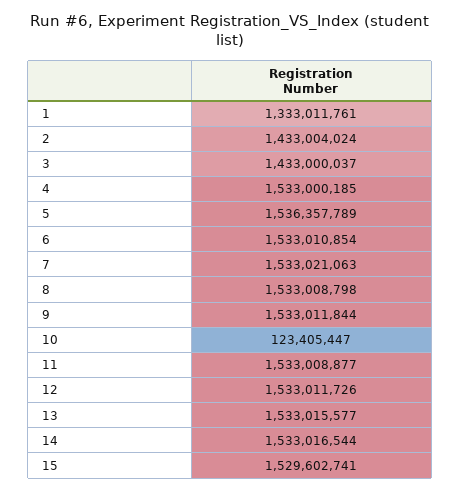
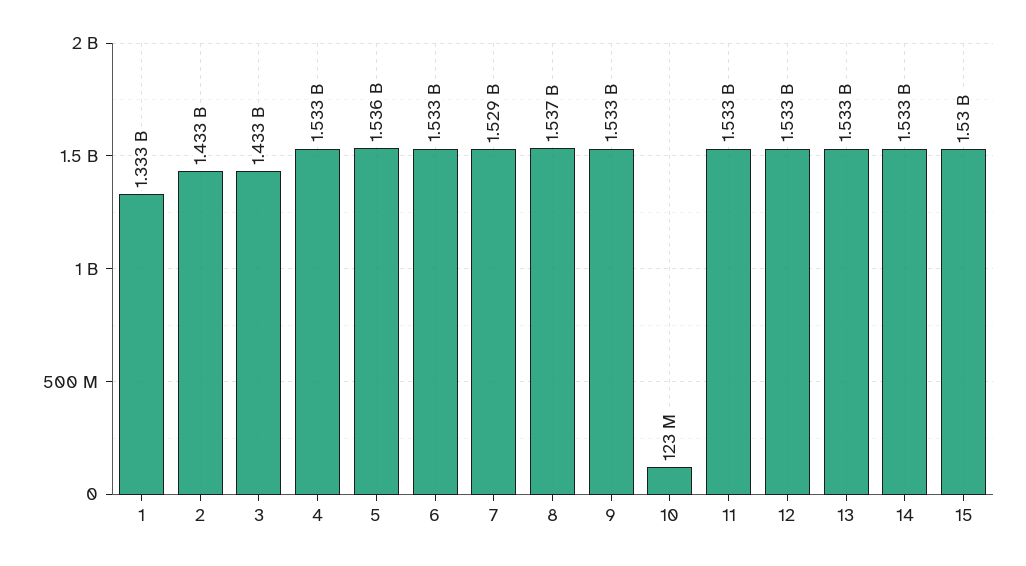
  {
    "1": 1333011761,
    "2": 1433004024,
    "3": 1433000037,
    "4": 1533000185,
    "5": 1536357789,
    "6": 1533010854,
-   "7": 1533021063,
+   "7": 1529000000,
-   "8": 1533008798,
+   "8": 1537000000,
    "9": 1533011844,
-   "10": 123405447,
+   "10": 123000000,
    "11": 1533008877,
    "12": 1533011726,
    "13": 1533015577,
    "14": 1533016544,
    "15": 1529602741
  }

